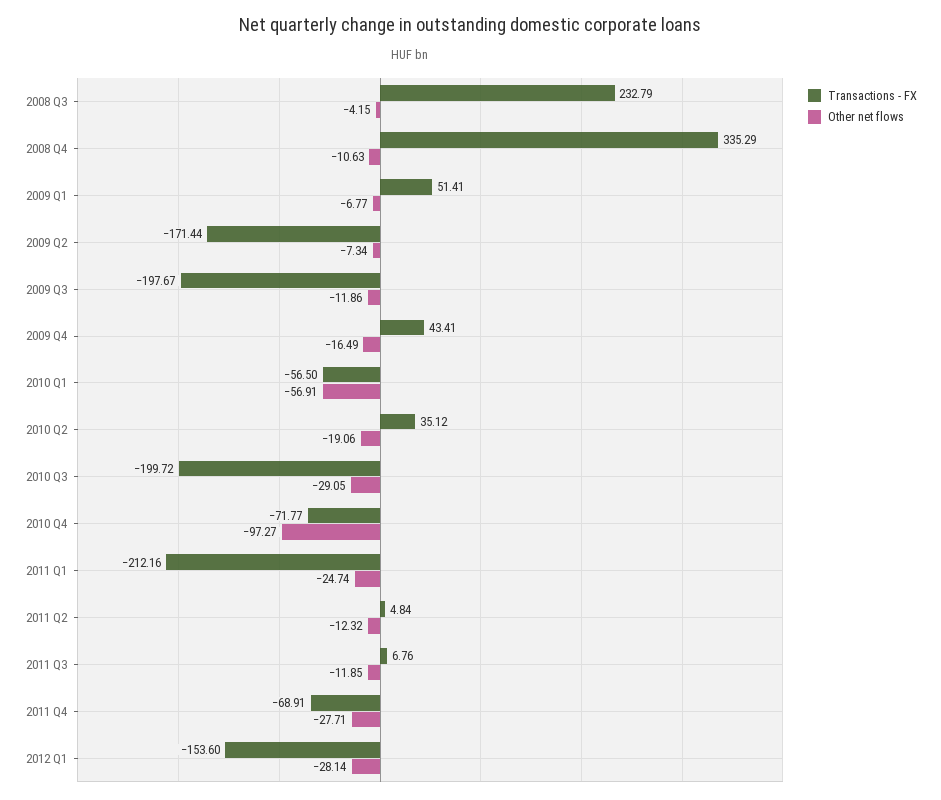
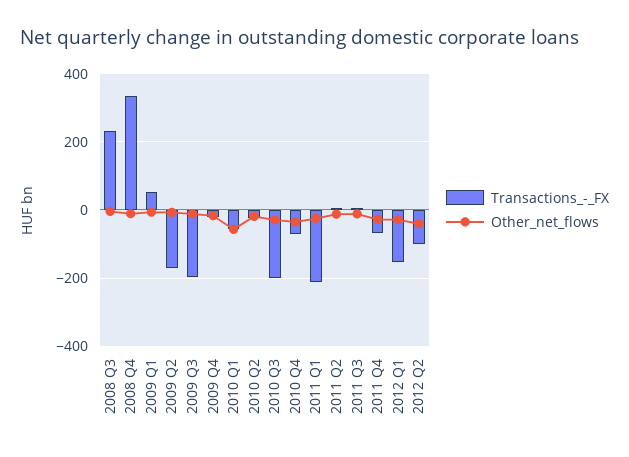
  {
    "Transactions - FX": {
      "2008 Q3": 232.79,
      "2008 Q4": 335.29,
      "2009 Q1": 51.41,
      "2009 Q2": -171.44,
      "2009 Q3": -197.67,
-     "2009 Q4": 43.41,
+     "2009 Q4": -20,
      "2010 Q1": -56.5,
-     "2010 Q2": 35.12,
+     "2010 Q2": -20,
      "2010 Q3": -199.72,
      "2010 Q4": -71.77,
      "2011 Q1": -212.16,
      "2011 Q2": 4.84,
      "2011 Q3": 6.76,
      "2011 Q4": -68.91,
-     "2012 Q1": -153.6
+     "2012 Q1": -153.6,
+     "2012 Q2": -100
    },
    "Other net flows": {
      "2008 Q3": -4.15,
      "2008 Q4": -10.63,
      "2009 Q1": -6.77,
      "2009 Q2": -7.34,
      "2009 Q3": -11.86,
      "2009 Q4": -16.49,
      "2010 Q1": -56.91,
      "2010 Q2": -19.06,
      "2010 Q3": -29.05,
-     "2010 Q4": -97.27,
+     "2010 Q4": -40,
      "2011 Q1": -24.74,
      "2011 Q2": -12.32,
      "2011 Q3": -11.85,
      "2011 Q4": -27.71,
-     "2012 Q1": -28.14
+     "2012 Q1": -28.14,
+     "2012 Q2": -40
    }
  }

